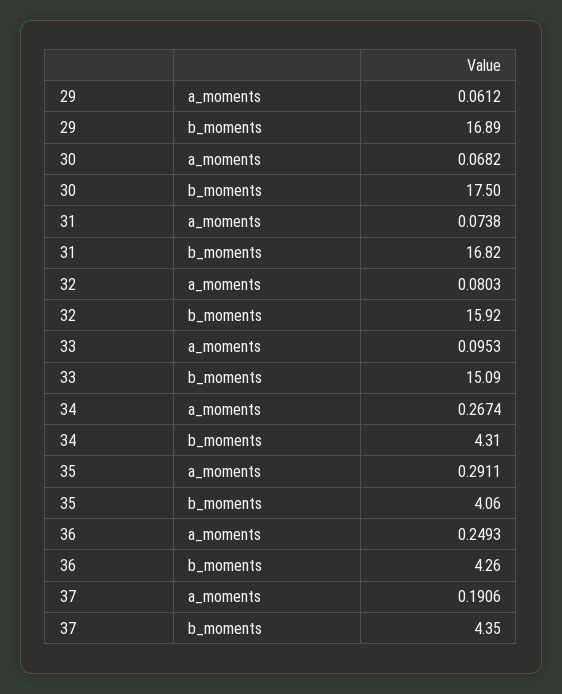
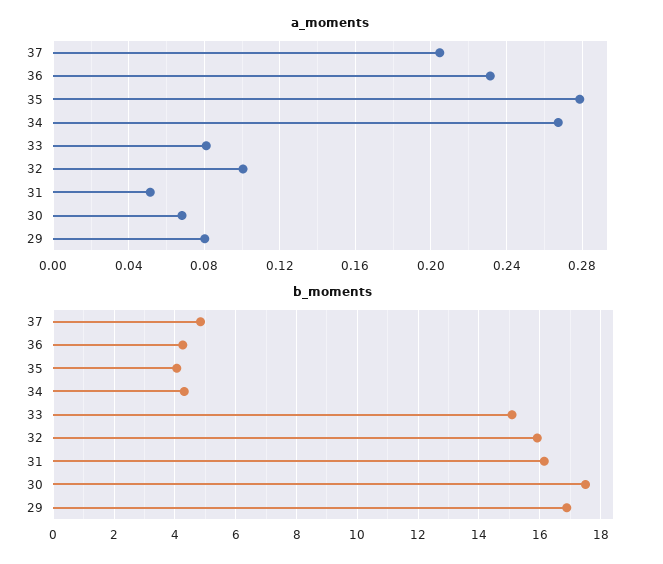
  {
    "a_moments": {
-     "29": 0.0612,
+     "29": 0.08,
      "30": 0.0682,
-     "31": 0.0738,
+     "31": 0.05,
-     "32": 0.0803,
+     "32": 0.1,
-     "33": 0.0953,
+     "33": 0.08,
      "34": 0.2674,
-     "35": 0.2911,
+     "35": 0.28,
-     "36": 0.2493,
+     "36": 0.23,
-     "37": 0.1906
+     "37": 0.205
    },
    "b_moments": {
      "29": 16.89,
      "30": 17.5,
-     "31": 16.82,
+     "31": 16.2,
      "32": 15.92,
      "33": 15.09,
      "34": 4.31,
      "35": 4.06,
      "36": 4.26,
-     "37": 4.35
+     "37": 4.8
    }
  }

